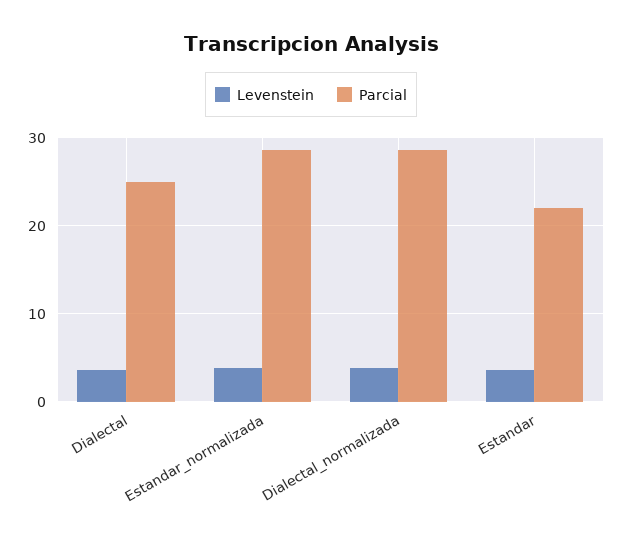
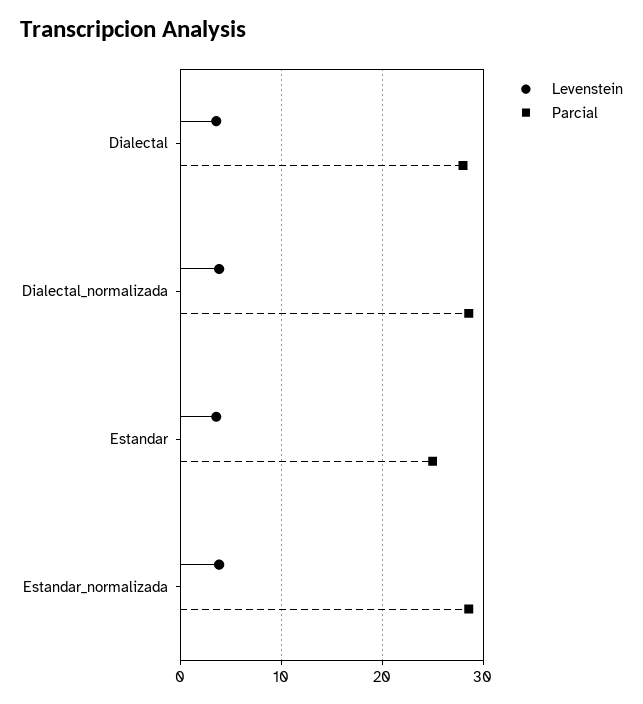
  {
    "Levenstein": {
      "Dialectal": 4,
      "Estandar_normalizada": 4,
      "Dialectal_normalizada": 4,
      "Estandar": 4
    },
    "Parcial": {
-     "Dialectal": 25,
+     "Dialectal": 28,
      "Estandar_normalizada": 29,
      "Dialectal_normalizada": 29,
-     "Estandar": 22
+     "Estandar": 25
    }
  }

